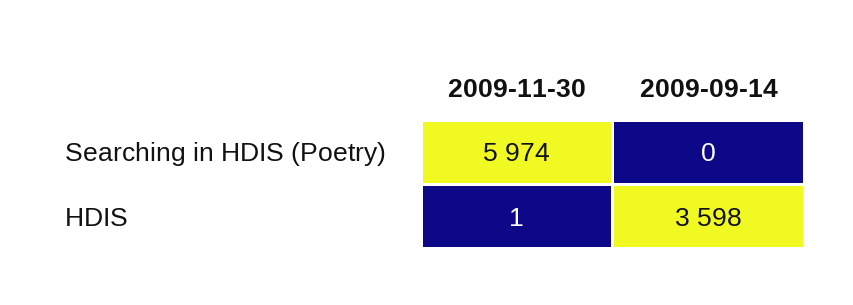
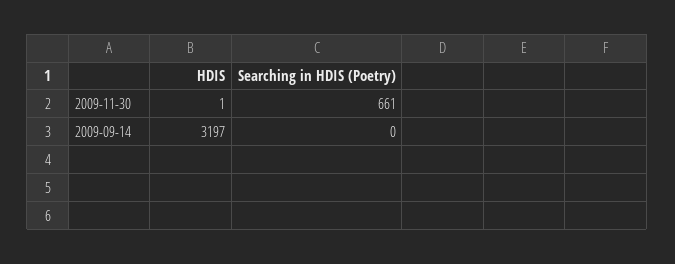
  {
    "2009-11-30": {
-     "Searching in HDIS (Poetry)": 5974,
+     "Searching in HDIS (Poetry)": 661,
      "HDIS": 1
    },
    "2009-09-14": {
      "Searching in HDIS (Poetry)": 0,
-     "HDIS": 3598
+     "HDIS": 3197
    }
  }

